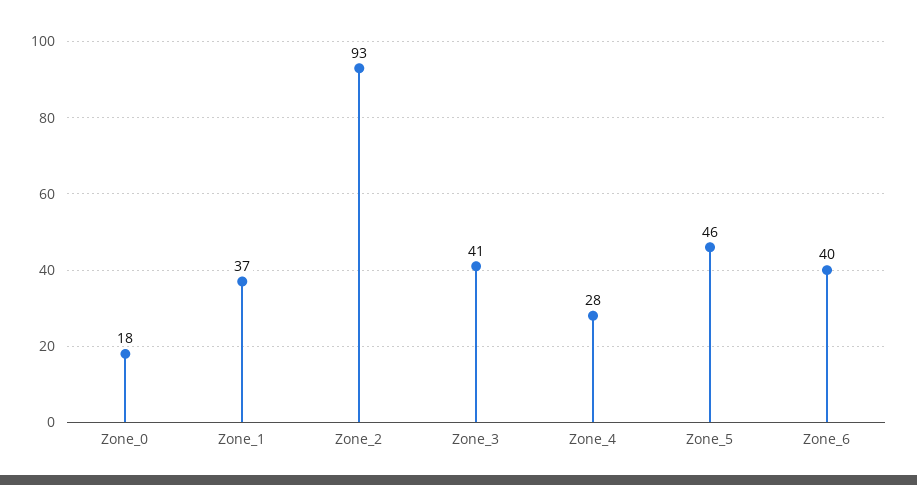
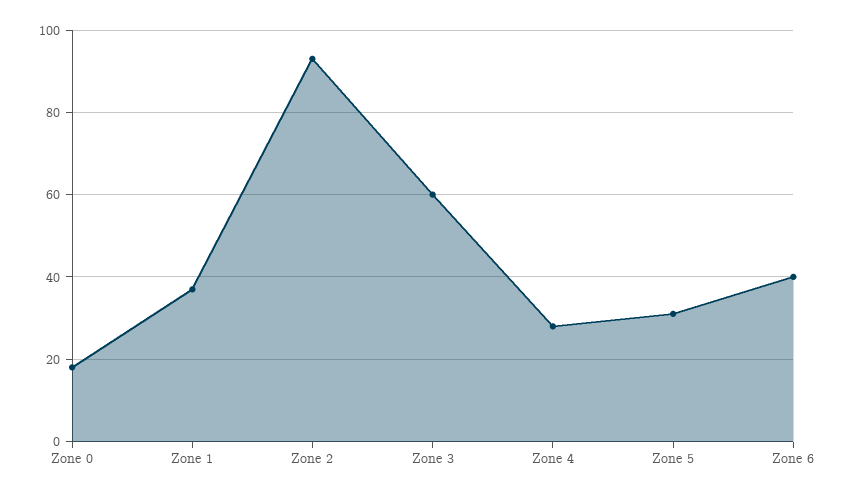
  {
    "Zone_0": 18,
    "Zone_1": 37,
    "Zone_2": 93,
-   "Zone_3": 41,
+   "Zone_3": 60,
    "Zone_4": 28,
-   "Zone_5": 46,
+   "Zone_5": 30,
    "Zone_6": 40
  }

